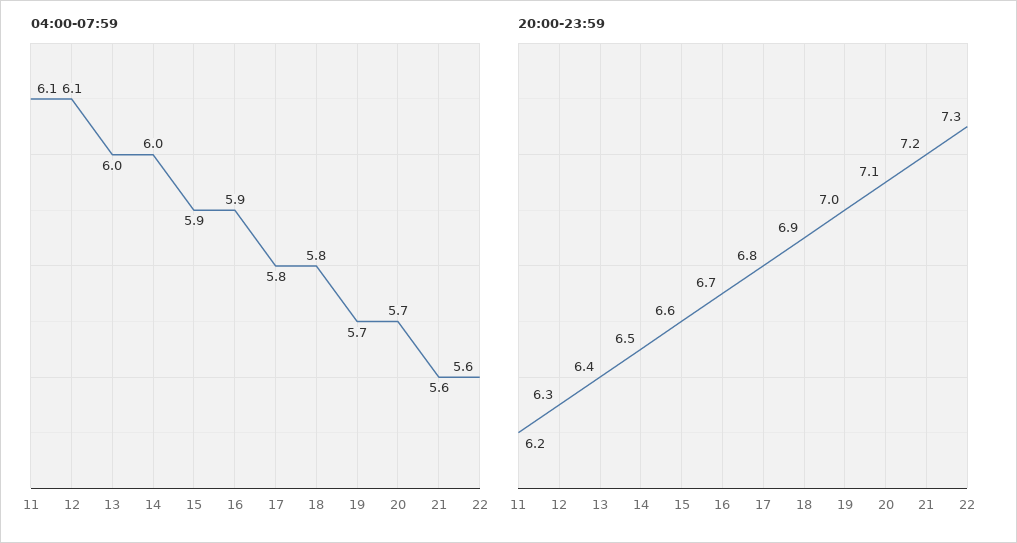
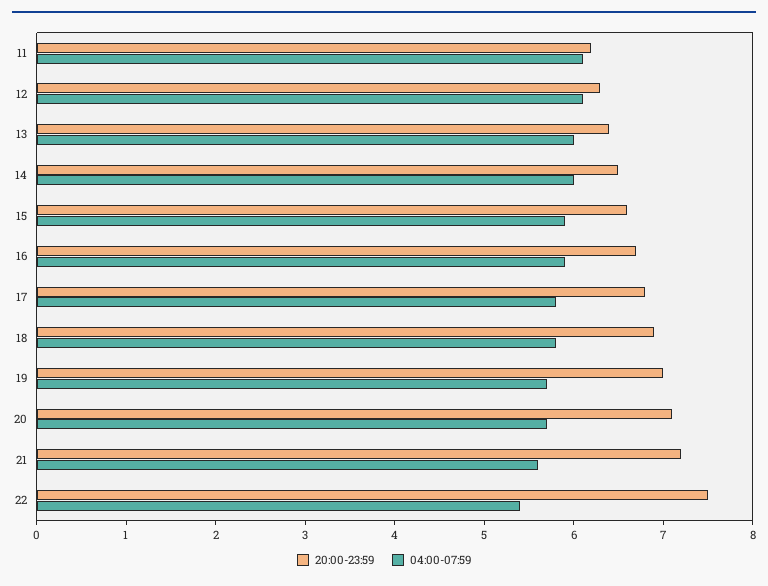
  {
    "04:00-07:59": {
      "11": 6.1,
      "12": 6.1,
      "13": 6,
      "14": 6,
      "15": 5.9,
      "16": 5.9,
      "17": 5.8,
      "18": 5.8,
      "19": 5.7,
      "20": 5.7,
      "21": 5.6,
-     "22": 5.6
+     "22": 5.4
    },
    "20:00-23:59": {
      "11": 6.2,
      "12": 6.3,
      "13": 6.4,
      "14": 6.5,
      "15": 6.6,
      "16": 6.7,
      "17": 6.8,
      "18": 6.9,
      "19": 7,
      "20": 7.1,
      "21": 7.2,
-     "22": 7.3
+     "22": 7.5
    }
  }

